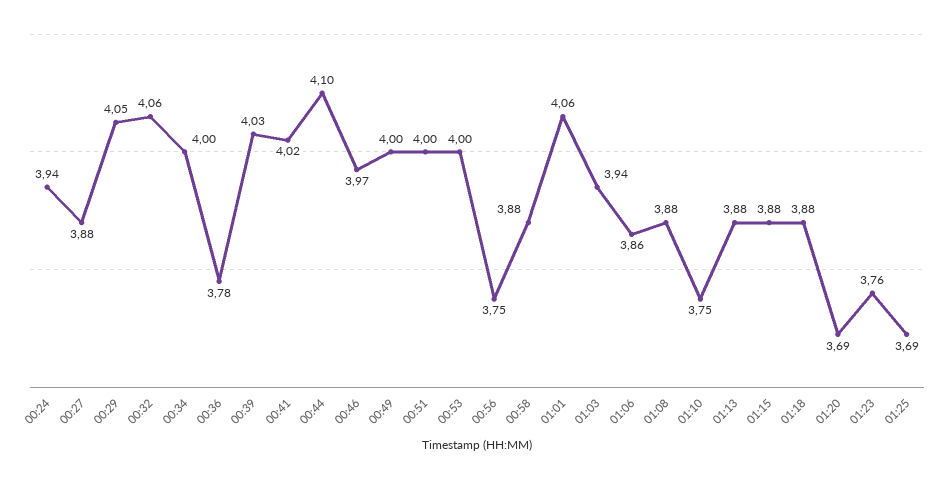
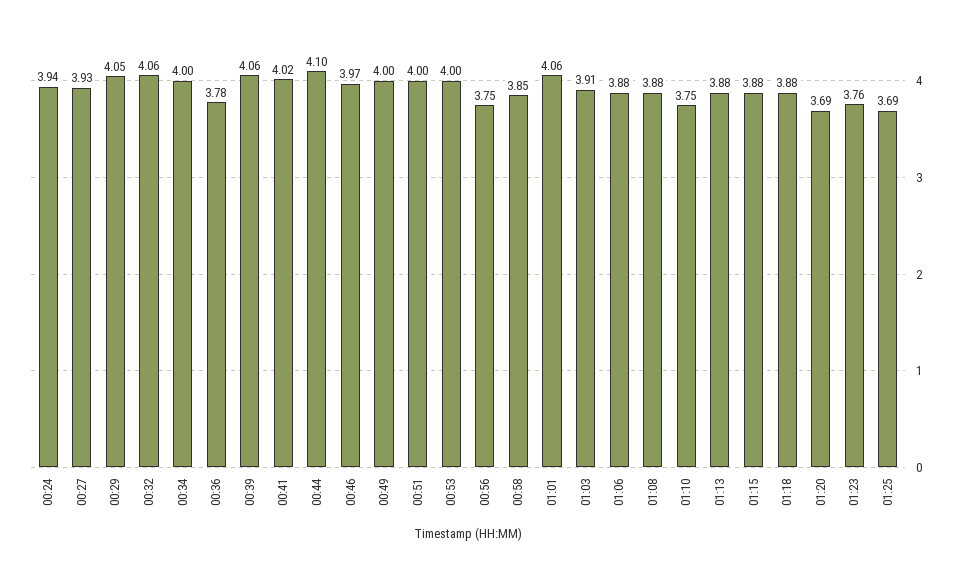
  {
    "00:24": 3.94,
-   "00:27": 3.88,
+   "00:27": 3.93,
    "00:29": 4.05,
    "00:32": 4.06,
    "00:34": 4,
    "00:36": 3.78,
-   "00:39": 4.03,
+   "00:39": 4.06,
    "00:41": 4.02,
    "00:44": 4.1,
    "00:46": 3.97,
    "00:49": 4,
    "00:51": 4,
    "00:53": 4,
    "00:56": 3.75,
-   "00:58": 3.88,
+   "00:58": 3.85,
    "01:01": 4.06,
-   "01:03": 3.94,
+   "01:03": 3.91,
-   "01:06": 3.86,
+   "01:06": 3.88,
    "01:08": 3.88,
    "01:10": 3.75,
    "01:13": 3.88,
    "01:15": 3.88,
    "01:18": 3.88,
    "01:20": 3.69,
    "01:23": 3.76,
    "01:25": 3.69
  }

